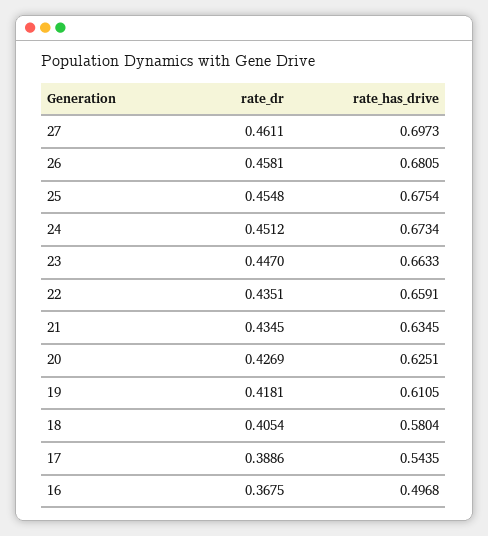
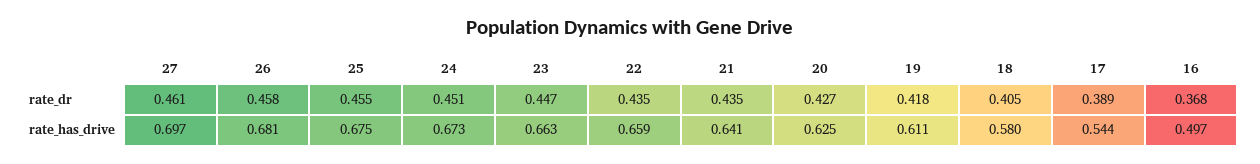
  {
    "rate_dr": {
      "27": 0.4611,
      "26": 0.4581,
      "25": 0.4548,
      "24": 0.4512,
      "23": 0.447,
      "22": 0.4351,
      "21": 0.4345,
      "20": 0.4269,
      "19": 0.4181,
      "18": 0.4054,
      "17": 0.3886,
      "16": 0.3675
    },
    "rate_has_drive": {
      "27": 0.6973,
      "26": 0.6805,
      "25": 0.6754,
      "24": 0.6734,
      "23": 0.6633,
      "22": 0.6591,
-     "21": 0.6345,
+     "21": 0.641,
      "20": 0.6251,
      "19": 0.6105,
      "18": 0.5804,
      "17": 0.5435,
      "16": 0.4968
    }
  }

